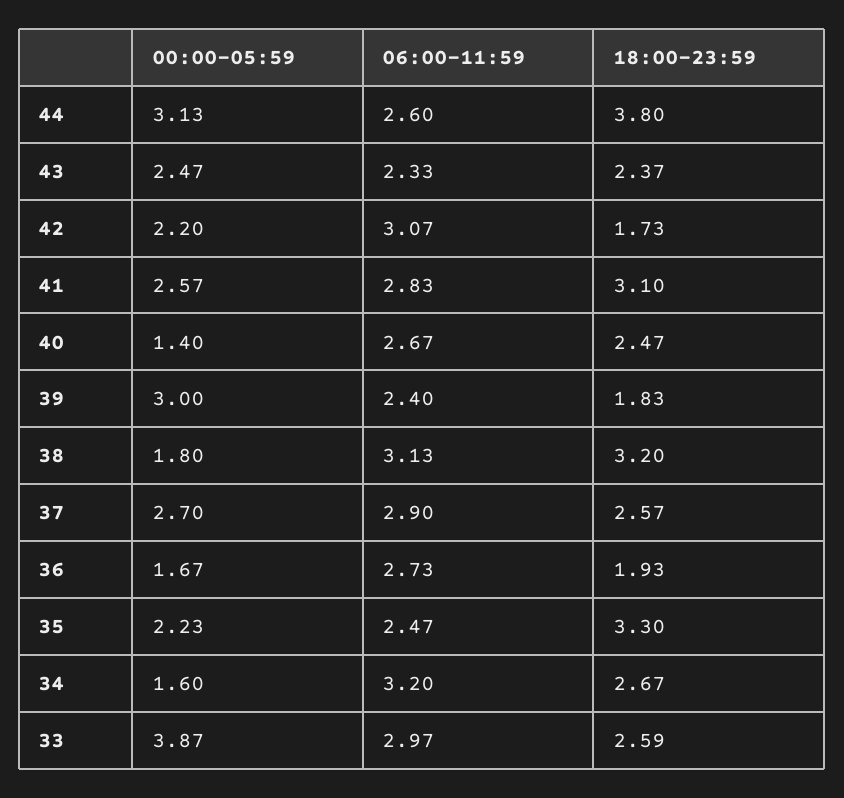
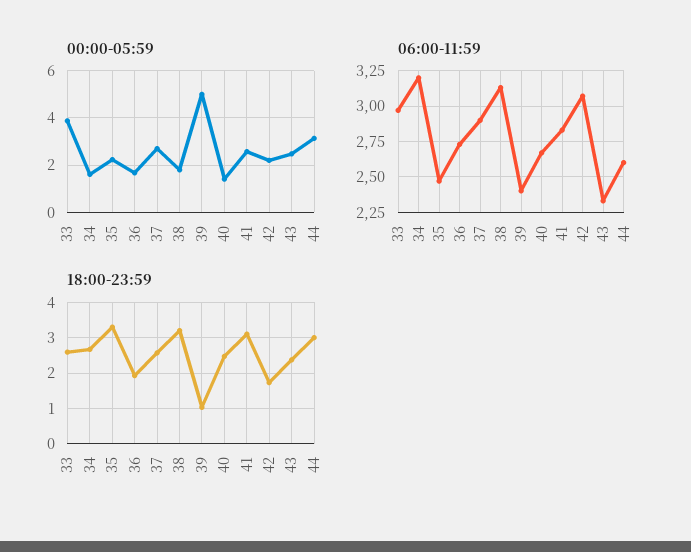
  {
    "00:00-05:59": {
      "44": 3.13,
      "43": 2.47,
      "42": 2.2,
      "41": 2.57,
      "40": 1.4,
-     "39": 3,
+     "39": 5,
      "38": 1.8,
      "37": 2.7,
      "36": 1.67,
      "35": 2.23,
      "34": 1.6,
      "33": 3.87
    },
    "06:00-11:59": {
      "44": 2.6,
      "43": 2.33,
      "42": 3.07,
      "41": 2.83,
      "40": 2.67,
      "39": 2.4,
      "38": 3.13,
      "37": 2.9,
      "36": 2.73,
      "35": 2.47,
      "34": 3.2,
      "33": 2.97
    },
    "18:00-23:59": {
-     "44": 3.8,
+     "44": 3,
      "43": 2.37,
      "42": 1.73,
      "41": 3.1,
      "40": 2.47,
-     "39": 1.83,
+     "39": 1,
      "38": 3.2,
      "37": 2.57,
      "36": 1.93,
      "35": 3.3,
      "34": 2.67,
      "33": 2.59
    }
  }

